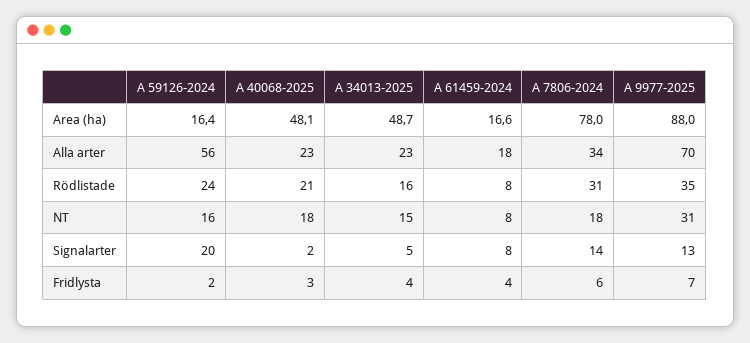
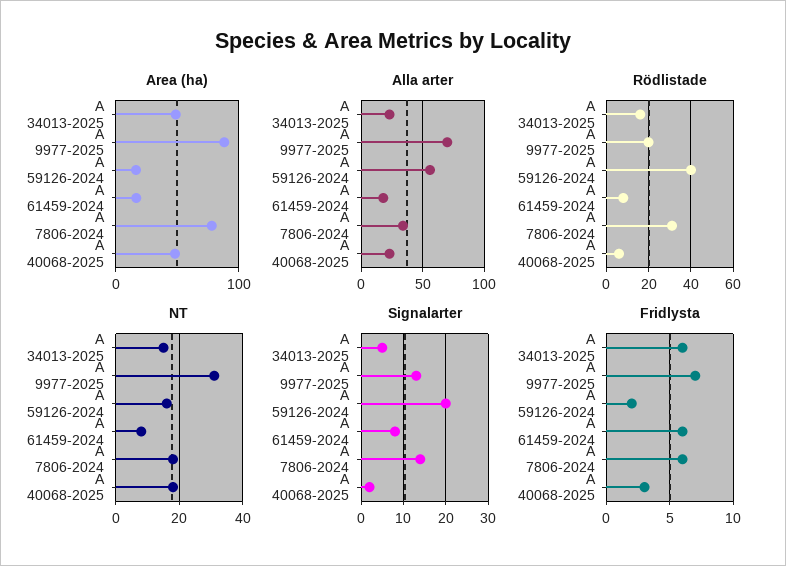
  {
    "Area (ha)": {
      "A 59126-2024": 16.4,
      "A 40068-2025": 48.1,
      "A 34013-2025": 48.7,
      "A 61459-2024": 16.6,
      "A 7806-2024": 78,
      "A 9977-2025": 88
    },
    "Alla arter": {
      "A 59126-2024": 56,
      "A 40068-2025": 23,
      "A 34013-2025": 23,
      "A 61459-2024": 18,
      "A 7806-2024": 34,
      "A 9977-2025": 70
    },
    "Rödlistade": {
-     "A 59126-2024": 24,
+     "A 59126-2024": 40,
-     "A 40068-2025": 21,
+     "A 40068-2025": 5,
      "A 34013-2025": 16,
      "A 61459-2024": 8,
      "A 7806-2024": 31,
-     "A 9977-2025": 35
+     "A 9977-2025": 20
    },
    "NT": {
      "A 59126-2024": 16,
      "A 40068-2025": 18,
      "A 34013-2025": 15,
      "A 61459-2024": 8,
      "A 7806-2024": 18,
      "A 9977-2025": 31
    },
    "Signalarter": {
      "A 59126-2024": 20,
      "A 40068-2025": 2,
      "A 34013-2025": 5,
      "A 61459-2024": 8,
      "A 7806-2024": 14,
      "A 9977-2025": 13
    },
    "Fridlysta": {
      "A 59126-2024": 2,
      "A 40068-2025": 3,
-     "A 34013-2025": 4,
+     "A 34013-2025": 6,
-     "A 61459-2024": 4,
+     "A 61459-2024": 6,
      "A 7806-2024": 6,
      "A 9977-2025": 7
    }
  }

